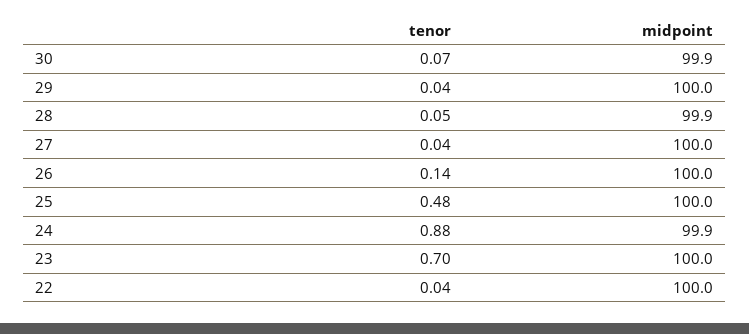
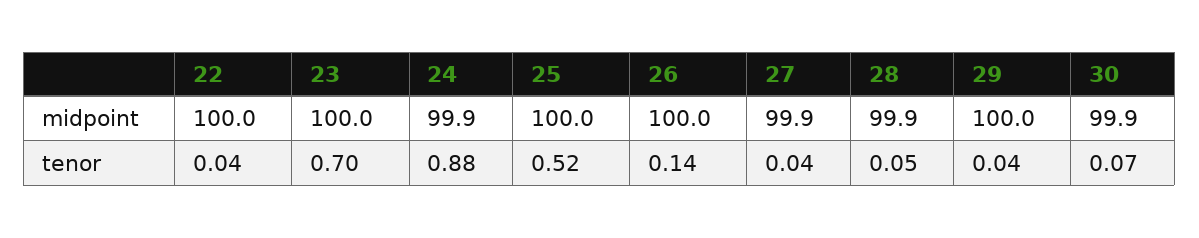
  {
    "tenor": {
      "30": 0.07,
      "29": 0.04,
      "28": 0.05,
      "27": 0.04,
      "26": 0.14,
-     "25": 0.48,
+     "25": 0.52,
      "24": 0.88,
      "23": 0.7,
      "22": 0.04
    },
    "midpoint": {
      "30": 99.9,
      "29": 100,
      "28": 99.9,
-     "27": 100,
+     "27": 99.9,
      "26": 100,
      "25": 100,
      "24": 99.9,
      "23": 100,
      "22": 100
    }
  }

